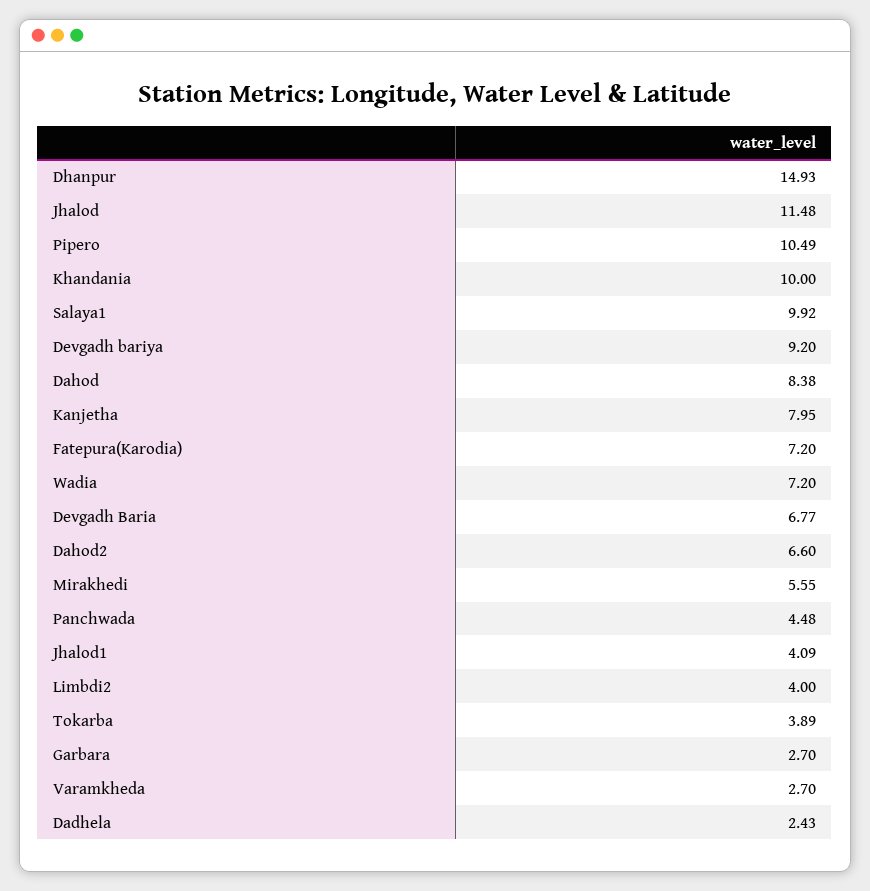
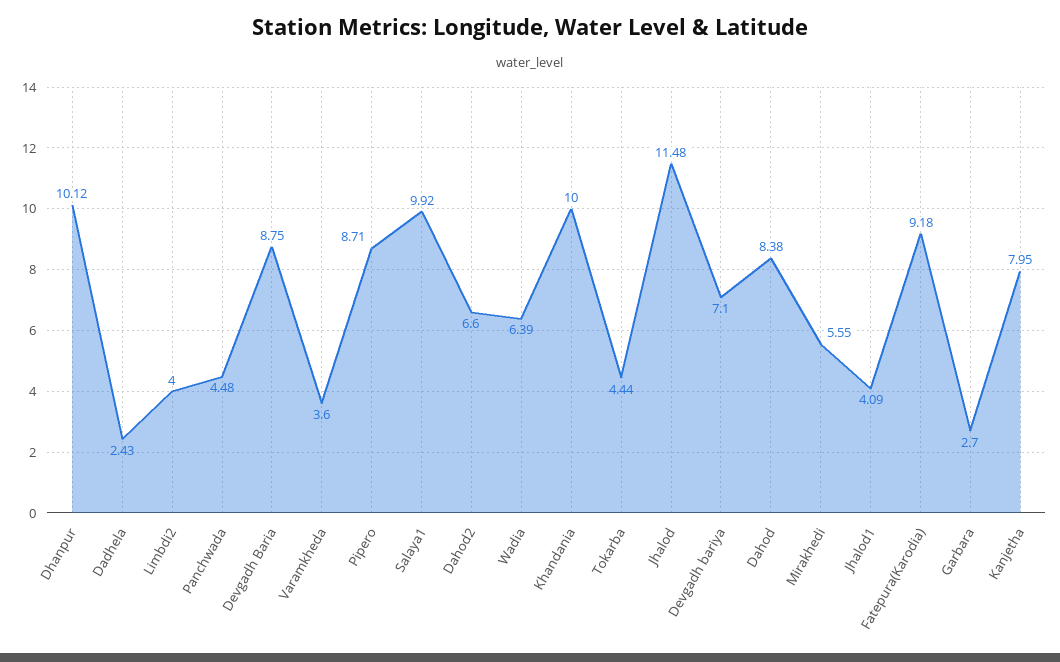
  {
-   "Dhanpur": 14.93,
+   "Dhanpur": 10.12,
    "Jhalod": 11.48,
-   "Pipero": 10.49,
+   "Pipero": 8.71,
    "Khandania": 10,
    "Salaya1": 9.92,
-   "Devgadh bariya": 9.2,
+   "Devgadh bariya": 7.1,
    "Dahod": 8.38,
    "Kanjetha": 7.95,
-   "Fatepura(Karodia)": 7.2,
+   "Fatepura(Karodia)": 9.18,
-   "Wadia": 7.2,
+   "Wadia": 6.39,
-   "Devgadh Baria": 6.77,
+   "Devgadh Baria": 8.75,
    "Dahod2": 6.6,
    "Mirakhedi": 5.55,
    "Panchwada": 4.48,
    "Jhalod1": 4.09,
    "Limbdi2": 4,
-   "Tokarba": 3.89,
+   "Tokarba": 4.44,
    "Garbara": 2.7,
-   "Varamkheda": 2.7,
+   "Varamkheda": 3.6,
    "Dadhela": 2.43
  }

